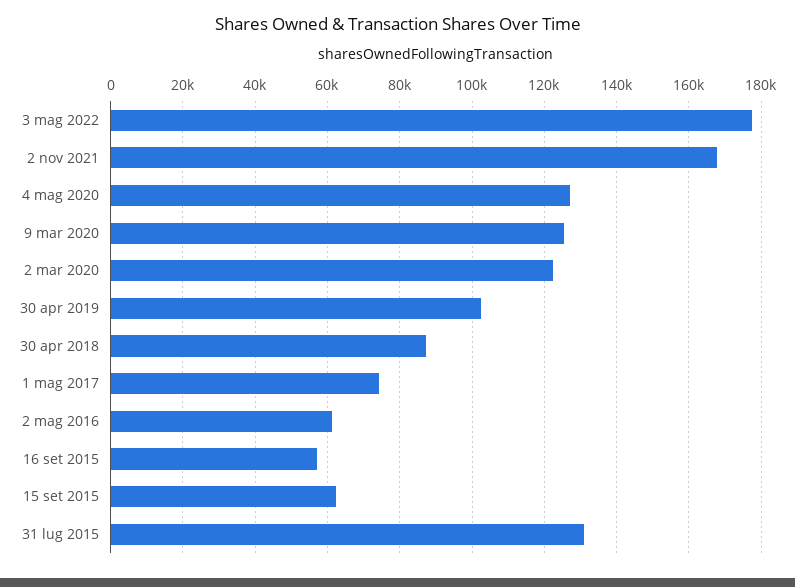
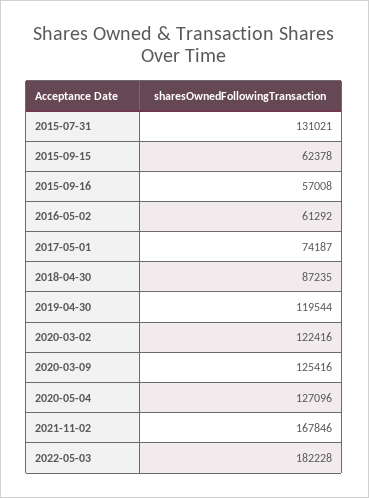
  {
-   "3 mag 2022": 178000,
+   "3 mag 2022": 182228,
    "2 nov 2021": 167846,
    "4 mag 2020": 127096,
    "9 mar 2020": 125416,
    "2 mar 2020": 122416,
-   "30 apr 2019": 102000,
+   "30 apr 2019": 119544,
    "30 apr 2018": 87235,
    "1 mag 2017": 74187,
    "2 mag 2016": 61292,
    "16 set 2015": 57008,
    "15 set 2015": 62378,
    "31 lug 2015": 131021
  }

